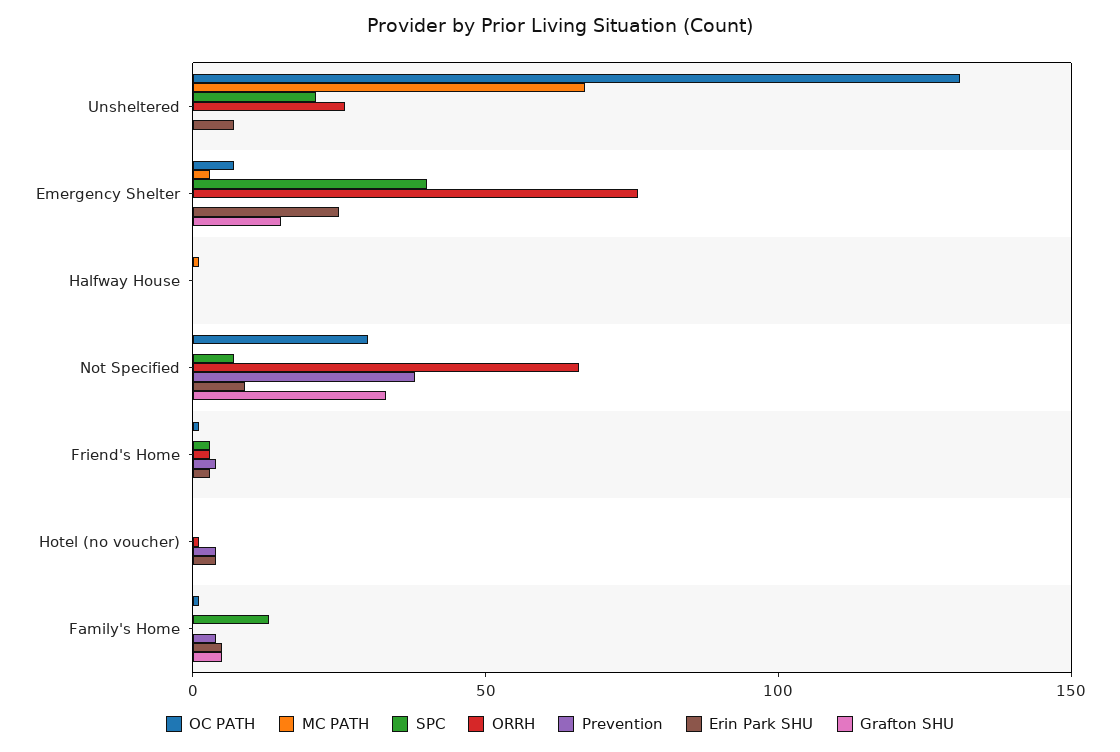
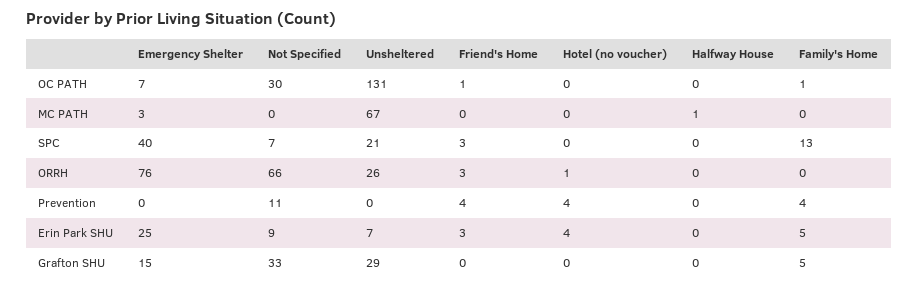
  {
    "OC PATH": {
      "Unsheltered": 131,
      "Emergency Shelter": 7,
      "Halfway House": 0,
      "Not Specified": 30,
      "Friend's Home": 1,
      "Hotel (no voucher)": 0,
      "Family's Home": 1
    },
    "MC PATH": {
      "Unsheltered": 67,
      "Emergency Shelter": 3,
      "Halfway House": 1,
      "Not Specified": 0,
      "Friend's Home": 0,
      "Hotel (no voucher)": 0,
      "Family's Home": 0
    },
    "SPC": {
      "Unsheltered": 21,
      "Emergency Shelter": 40,
      "Halfway House": 0,
      "Not Specified": 7,
      "Friend's Home": 3,
      "Hotel (no voucher)": 0,
      "Family's Home": 13
    },
    "ORRH": {
      "Unsheltered": 26,
      "Emergency Shelter": 76,
      "Halfway House": 0,
      "Not Specified": 66,
      "Friend's Home": 3,
      "Hotel (no voucher)": 1,
      "Family's Home": 0
    },
    "Prevention": {
      "Unsheltered": 0,
      "Emergency Shelter": 0,
      "Halfway House": 0,
-     "Not Specified": 40,
+     "Not Specified": 11,
      "Friend's Home": 4,
      "Hotel (no voucher)": 4,
      "Family's Home": 4
    },
    "Erin Park SHU": {
      "Unsheltered": 7,
      "Emergency Shelter": 25,
      "Halfway House": 0,
      "Not Specified": 9,
      "Friend's Home": 3,
      "Hotel (no voucher)": 4,
      "Family's Home": 5
    },
    "Grafton SHU": {
-     "Unsheltered": 0,
+     "Unsheltered": 29,
      "Emergency Shelter": 15,
      "Halfway House": 0,
      "Not Specified": 33,
      "Friend's Home": 0,
      "Hotel (no voucher)": 0,
      "Family's Home": 5
    }
  }

